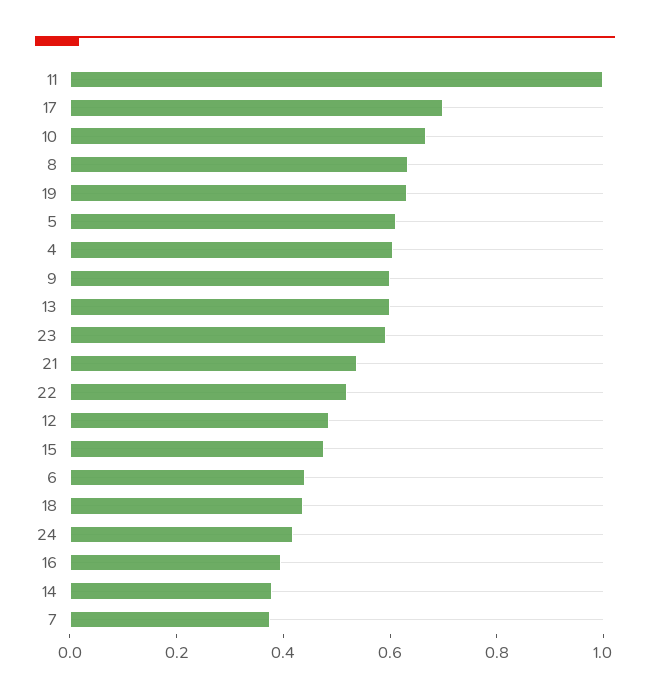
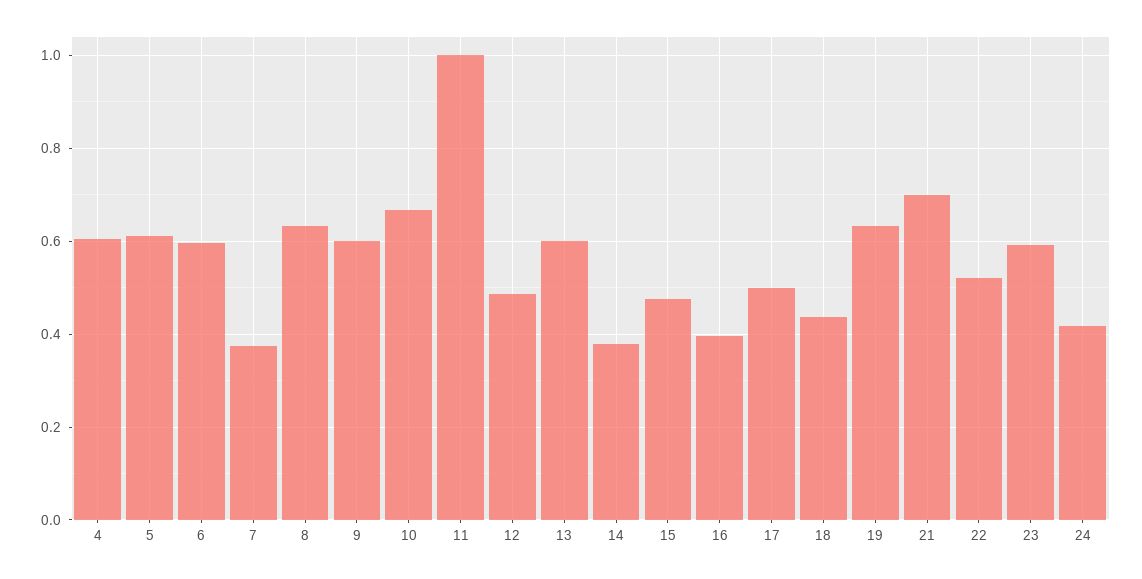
  {
    "11": 1,
-   "17": 0.7,
+   "17": 0.5,
    "10": 0.66,
    "8": 0.64,
    "19": 0.64,
    "5": 0.62,
    "4": 0.6,
    "9": 0.6,
    "13": 0.6,
    "23": 0.6,
-   "21": 0.55,
+   "21": 0.7,
    "22": 0.52,
    "12": 0.48,
    "15": 0.48,
-   "6": 0.45,
+   "6": 0.6,
    "18": 0.44,
    "24": 0.42,
    "16": 0.4,
    "14": 0.38,
    "7": 0.38
  }

